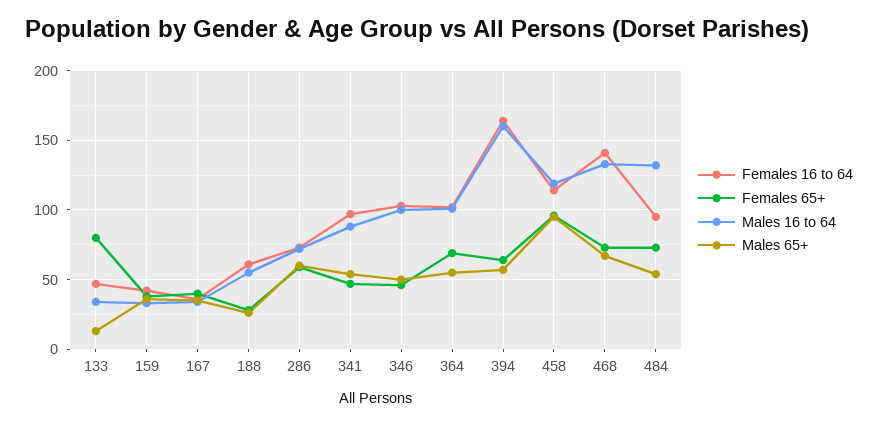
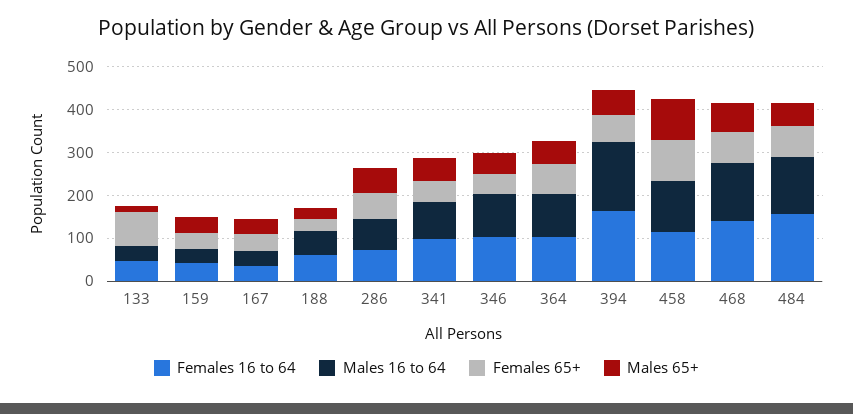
  {
    "Females 16 to 64": {
      "133": 45,
      "159": 40,
      "167": 35,
      "188": 60,
      "286": 75,
      "341": 95,
      "346": 105,
      "364": 100,
      "394": 165,
      "458": 115,
      "468": 140,
-     "484": 95
+     "484": 160
    },
    "Females 65+": {
      "133": 80,
      "159": 40,
      "167": 40,
      "188": 30,
      "286": 60,
      "341": 45,
      "346": 45,
      "364": 70,
      "394": 65,
      "458": 95,
      "468": 75,
      "484": 75
    },
    "Males 16 to 64": {
      "133": 35,
      "159": 35,
      "167": 35,
      "188": 55,
      "286": 70,
      "341": 90,
      "346": 100,
      "364": 100,
      "394": 160,
      "458": 120,
      "468": 135,
      "484": 130
    },
    "Males 65+": {
      "133": 15,
      "159": 35,
      "167": 35,
      "188": 25,
      "286": 60,
      "341": 55,
      "346": 50,
      "364": 55,
      "394": 55,
      "458": 95,
      "468": 65,
      "484": 55
    }
  }

